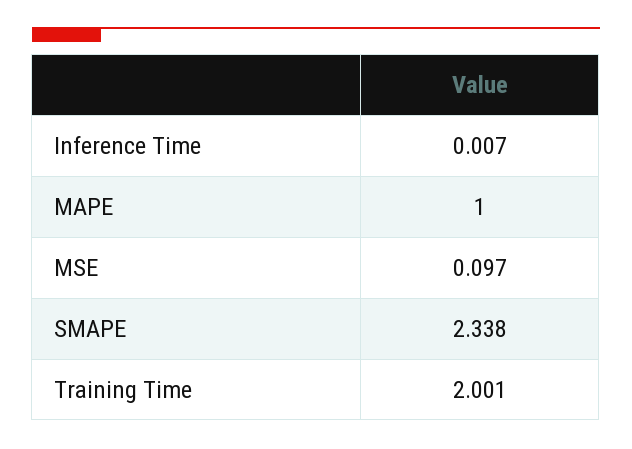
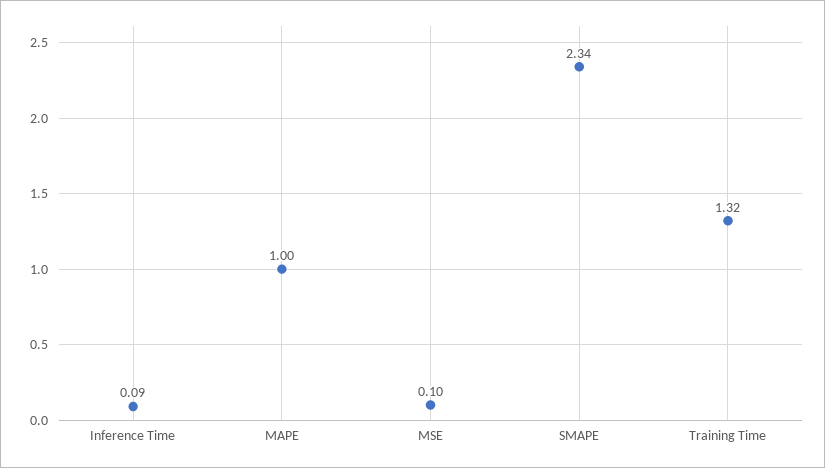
  {
-   "Inference Time": 0.007,
+   "Inference Time": 0.09,
    "MAPE": 1,
    "MSE": 0.097,
    "SMAPE": 2.338,
-   "Training Time": 2.001
+   "Training Time": 1.32
  }

